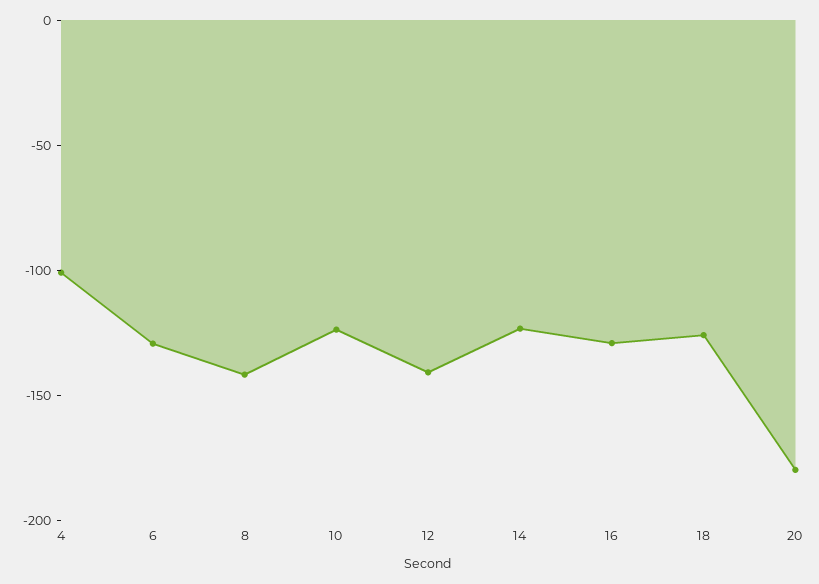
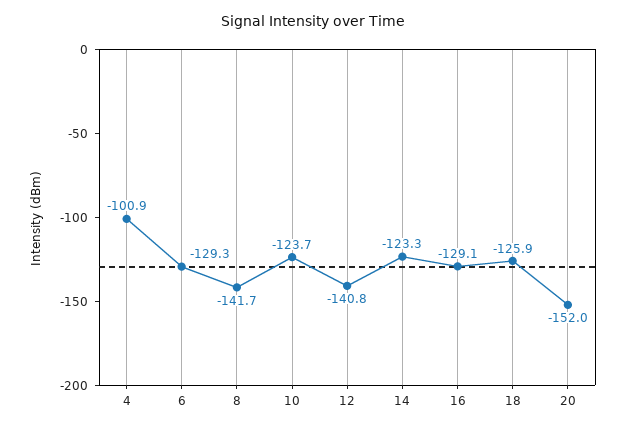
  {
    "4": -100.9,
    "6": -129.3,
    "8": -141.7,
    "10": -123.7,
    "12": -140.8,
    "14": -123.3,
    "16": -129.1,
    "18": -125.9,
-   "20": -180
+   "20": -152
  }

